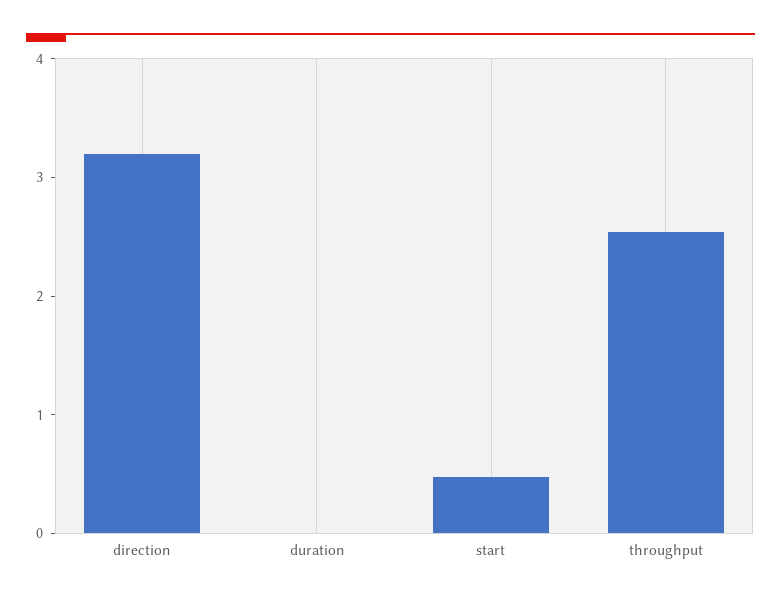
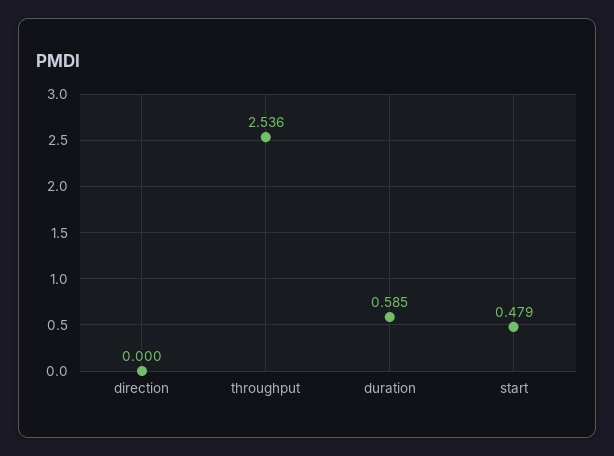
  {
-   "direction": 3.2,
+   "direction": 0,
-   "duration": 0,
+   "duration": 0.585,
    "start": 0.479,
    "throughput": 2.536
  }

